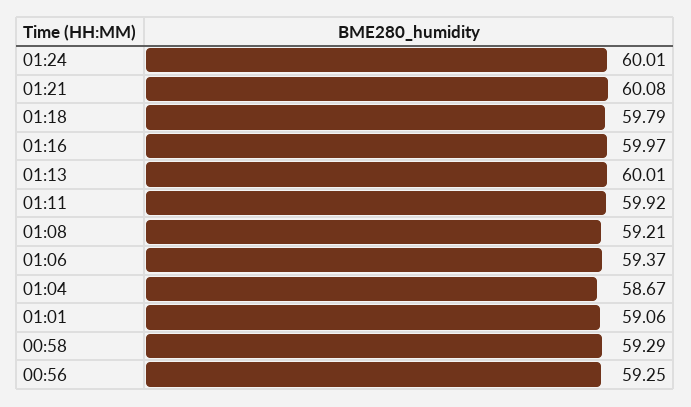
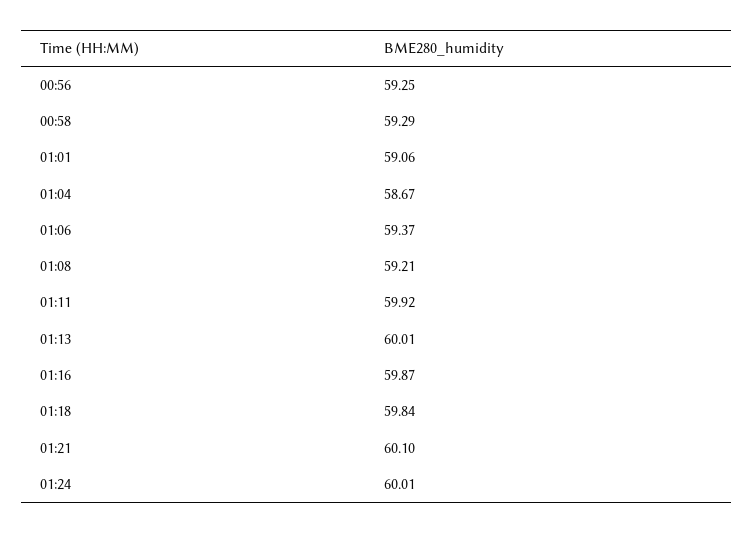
  {
    "01:24": 60.01,
-   "01:21": 60.08,
+   "01:21": 60.1,
-   "01:18": 59.79,
+   "01:18": 59.84,
-   "01:16": 59.97,
+   "01:16": 59.87,
    "01:13": 60.01,
    "01:11": 59.92,
    "01:08": 59.21,
    "01:06": 59.37,
    "01:04": 58.67,
    "01:01": 59.06,
    "00:58": 59.29,
    "00:56": 59.25
  }

